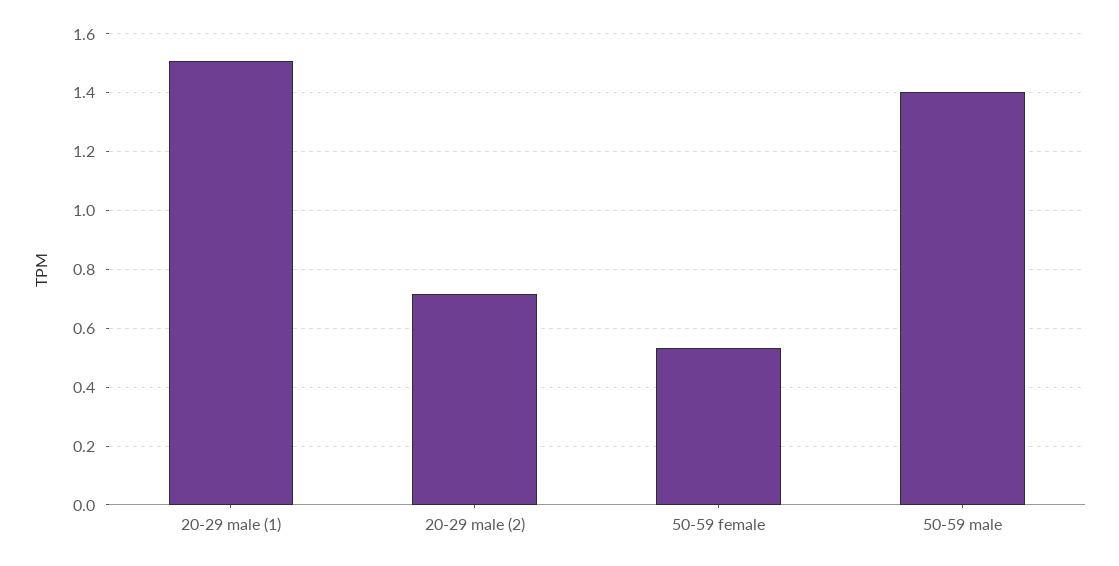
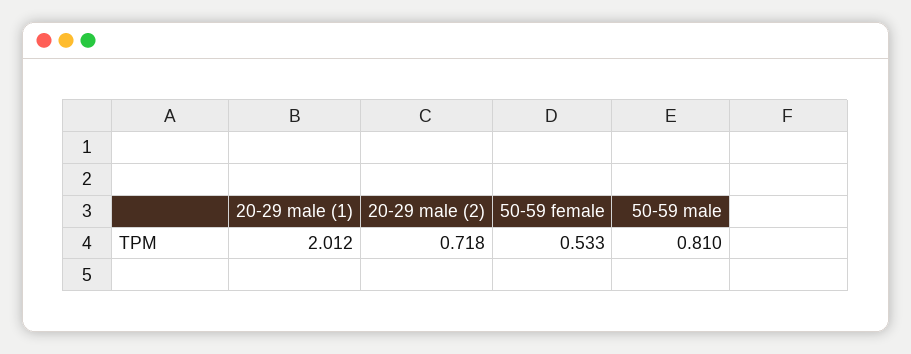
  {
-   "20-29 male (1)": 1.5,
+   "20-29 male (1)": 2.012,
    "20-29 male (2)": 0.718,
    "50-59 female": 0.533,
-   "50-59 male": 1.4
+   "50-59 male": 0.81
  }

